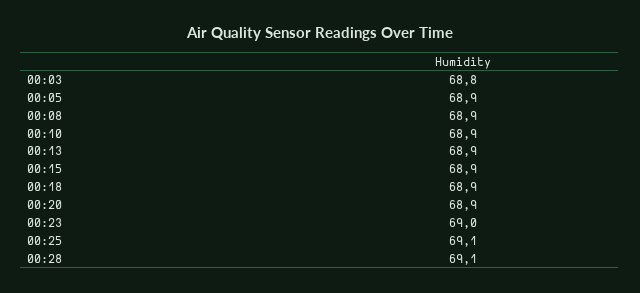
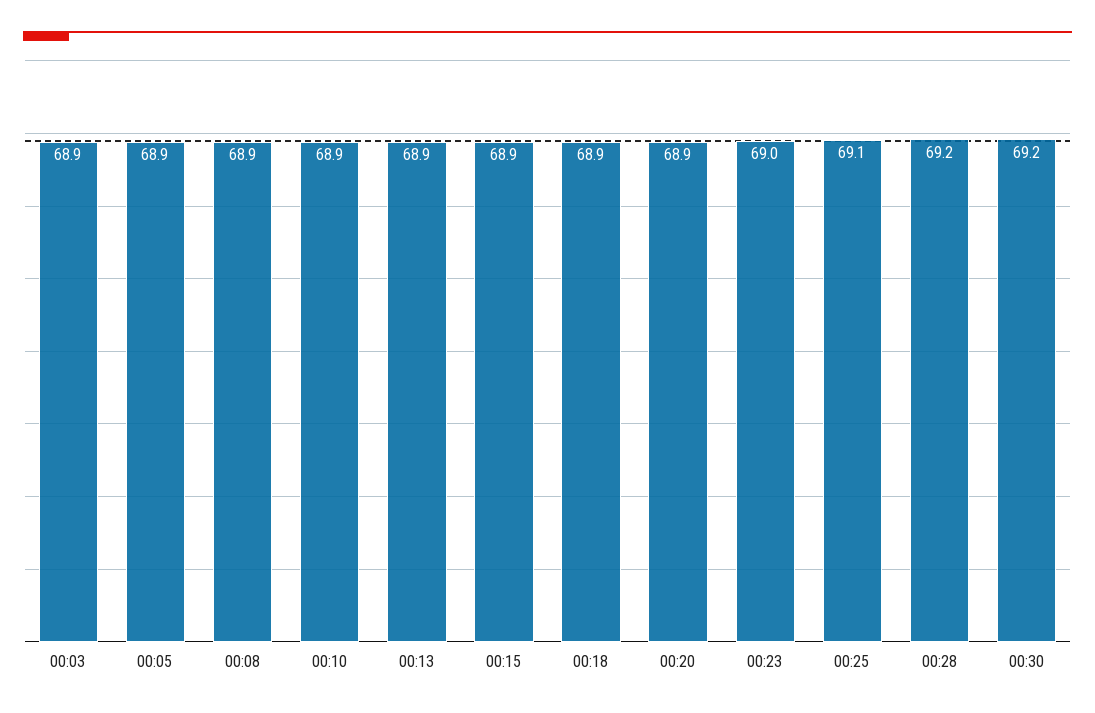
  {
-   "00:03": 68.8,
+   "00:03": 68.9,
    "00:05": 68.9,
    "00:08": 68.9,
    "00:10": 68.9,
    "00:13": 68.9,
    "00:15": 68.9,
    "00:18": 68.9,
    "00:20": 68.9,
    "00:23": 69,
    "00:25": 69.1,
-   "00:28": 69.1
+   "00:28": 69.2,
+   "00:30": 69.2
  }

